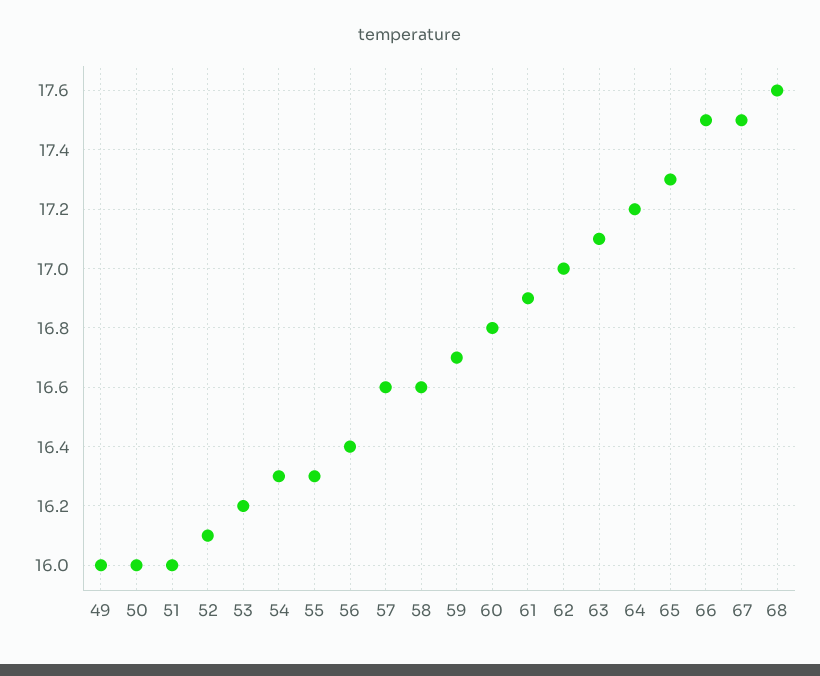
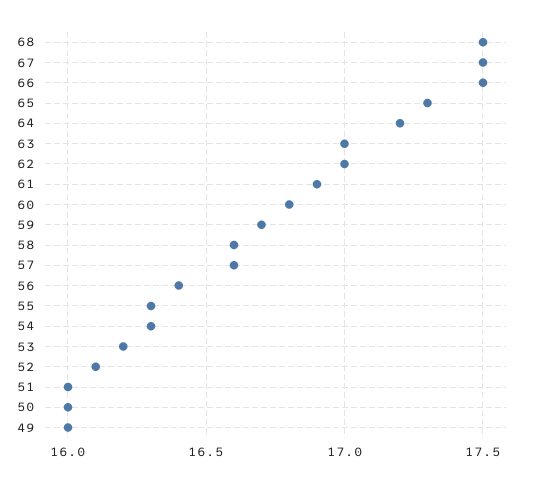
  {
    "49": 16,
    "50": 16,
    "51": 16,
    "52": 16.1,
    "53": 16.2,
    "54": 16.3,
    "55": 16.3,
    "56": 16.4,
    "57": 16.6,
    "58": 16.6,
    "59": 16.7,
    "60": 16.8,
    "61": 16.9,
    "62": 17,
-   "63": 17.1,
+   "63": 17,
    "64": 17.2,
    "65": 17.3,
    "66": 17.5,
    "67": 17.5,
-   "68": 17.6
+   "68": 17.5
  }

